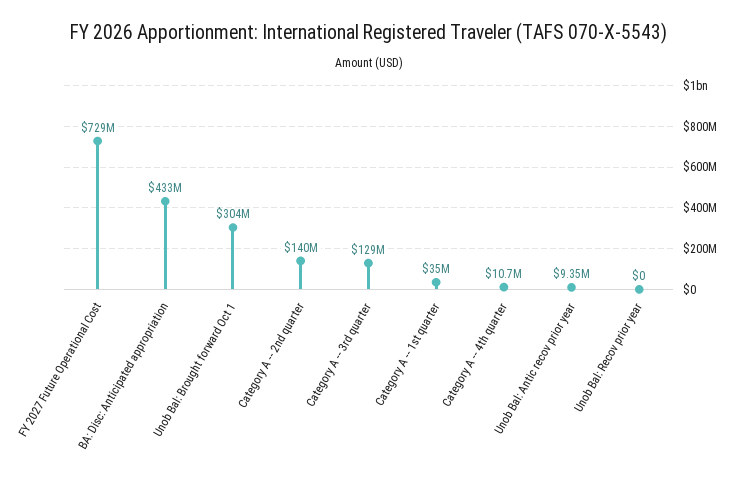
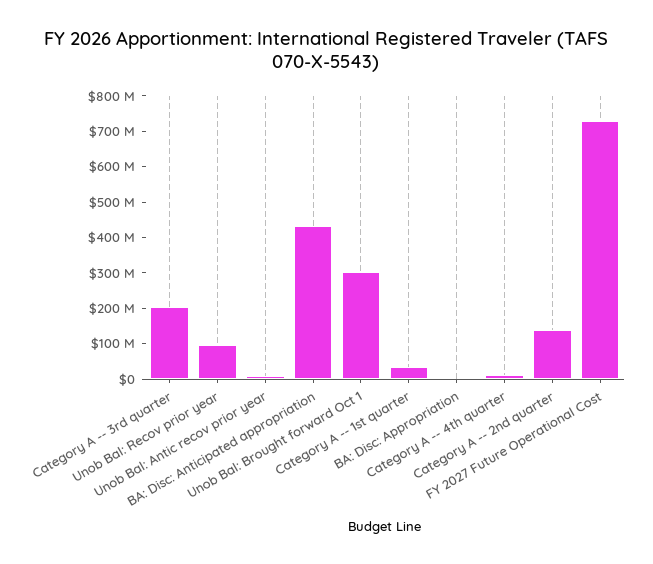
  {
    "FY 2027 Future Operational Cost": 729000000,
    "BA: Disc: Anticipated appropriation": 433000000,
    "Unob Bal: Brought forward Oct 1": 304000000,
    "Category A -- 2nd quarter": 140000000,
-   "Category A -- 3rd quarter": 129000000,
+   "Category A -- 3rd quarter": 200000000,
    "Category A -- 1st quarter": 35000000,
    "Category A -- 4th quarter": 10700000,
    "Unob Bal: Antic recov prior year": 9350000,
-   "Unob Bal: Recov prior year": 0
+   "Unob Bal: Recov prior year": 100000000,
+   "BA: Disc: Appropriation": 0
  }

